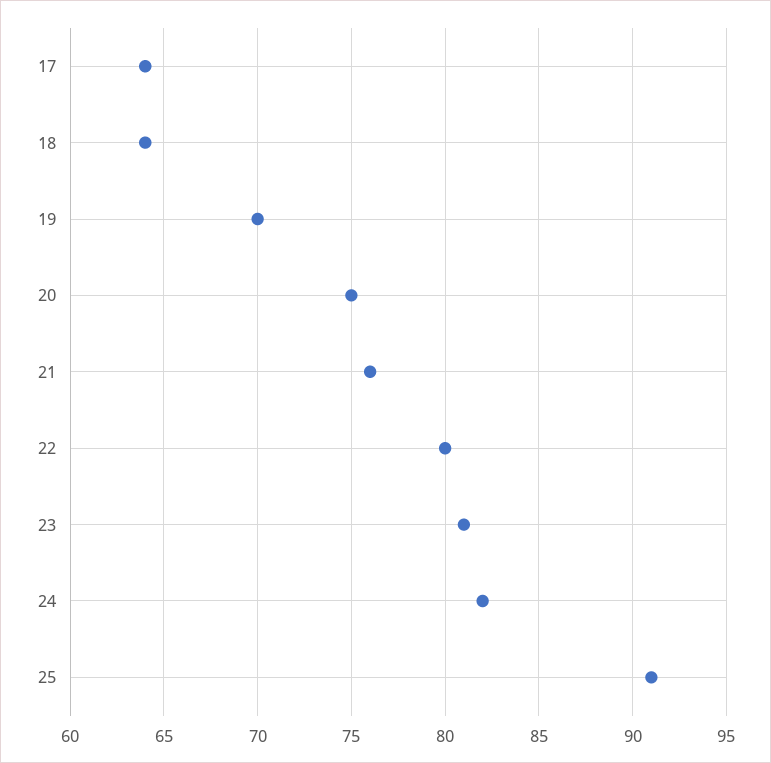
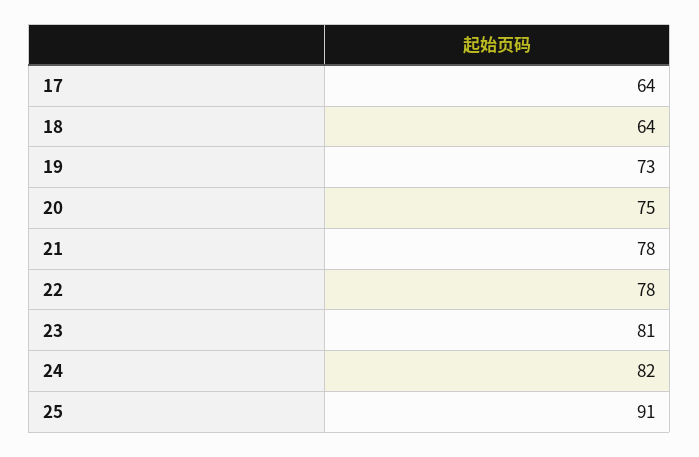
  {
    "17": 64,
    "18": 64,
-   "19": 70,
+   "19": 73,
    "20": 75,
-   "21": 76,
+   "21": 78,
-   "22": 80,
+   "22": 78,
    "23": 81,
    "24": 82,
    "25": 91
  }

